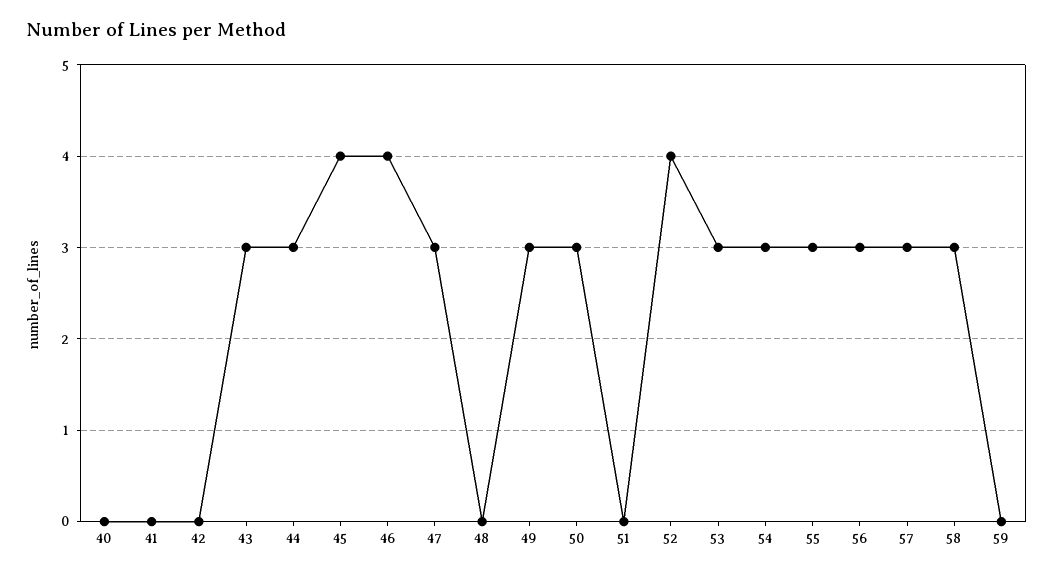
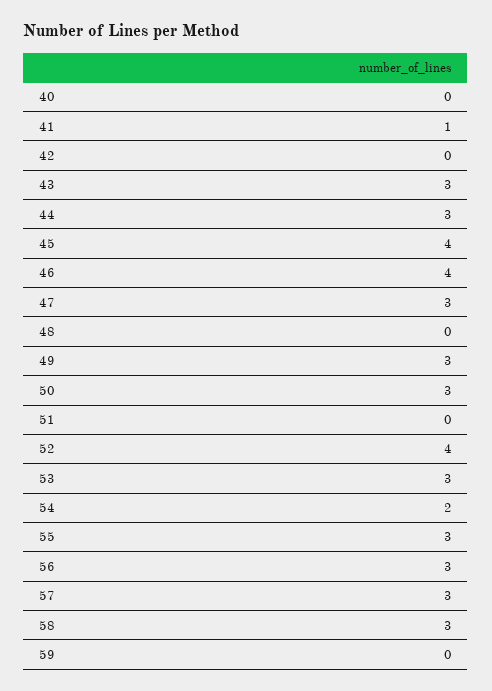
  {
    "40": 0,
-   "41": 0,
+   "41": 1,
    "42": 0,
    "43": 3,
    "44": 3,
    "45": 4,
    "46": 4,
    "47": 3,
    "48": 0,
    "49": 3,
    "50": 3,
    "51": 0,
    "52": 4,
    "53": 3,
-   "54": 3,
+   "54": 2,
    "55": 3,
    "56": 3,
    "57": 3,
    "58": 3,
    "59": 0
  }

